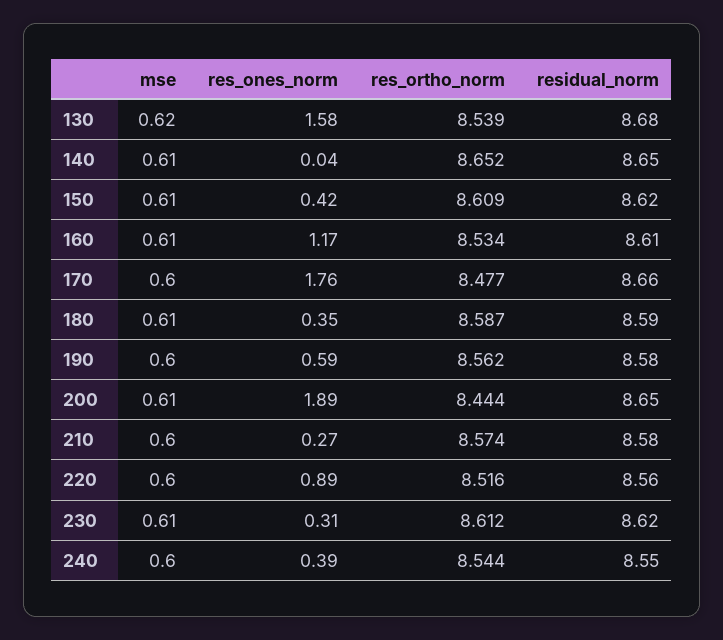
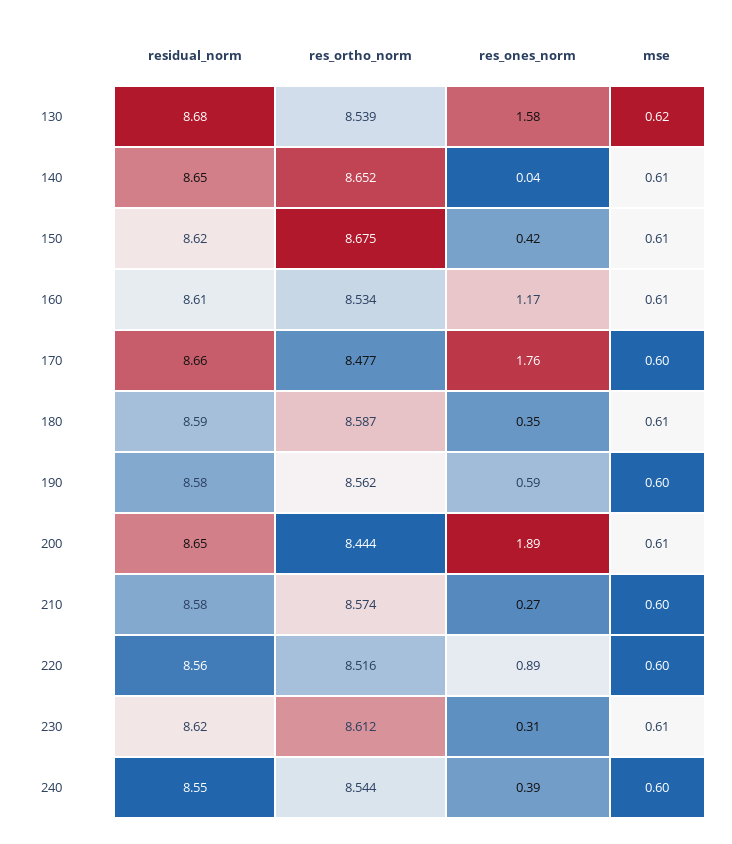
  {
    "mse": {
      "130": 0.62,
      "140": 0.61,
      "150": 0.61,
      "160": 0.61,
      "170": 0.6,
      "180": 0.61,
      "190": 0.6,
      "200": 0.61,
      "210": 0.6,
      "220": 0.6,
      "230": 0.61,
      "240": 0.6
    },
    "res_ones_norm": {
      "130": 1.58,
      "140": 0.04,
      "150": 0.42,
      "160": 1.17,
      "170": 1.76,
      "180": 0.35,
      "190": 0.59,
      "200": 1.89,
      "210": 0.27,
      "220": 0.89,
      "230": 0.31,
      "240": 0.39
    },
    "res_ortho_norm": {
      "130": 8.539,
      "140": 8.652,
-     "150": 8.609,
+     "150": 8.675,
      "160": 8.534,
      "170": 8.477,
      "180": 8.587,
      "190": 8.562,
      "200": 8.444,
      "210": 8.574,
      "220": 8.516,
      "230": 8.612,
      "240": 8.544
    },
    "residual_norm": {
      "130": 8.68,
      "140": 8.65,
      "150": 8.62,
      "160": 8.61,
      "170": 8.66,
      "180": 8.59,
      "190": 8.58,
      "200": 8.65,
      "210": 8.58,
      "220": 8.56,
      "230": 8.62,
      "240": 8.55
    }
  }

